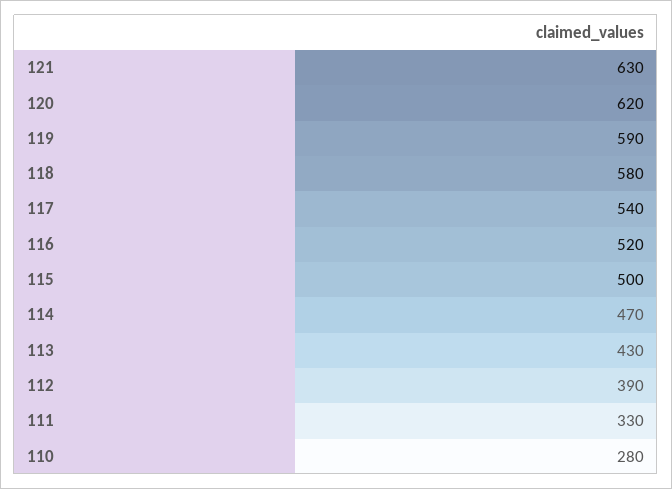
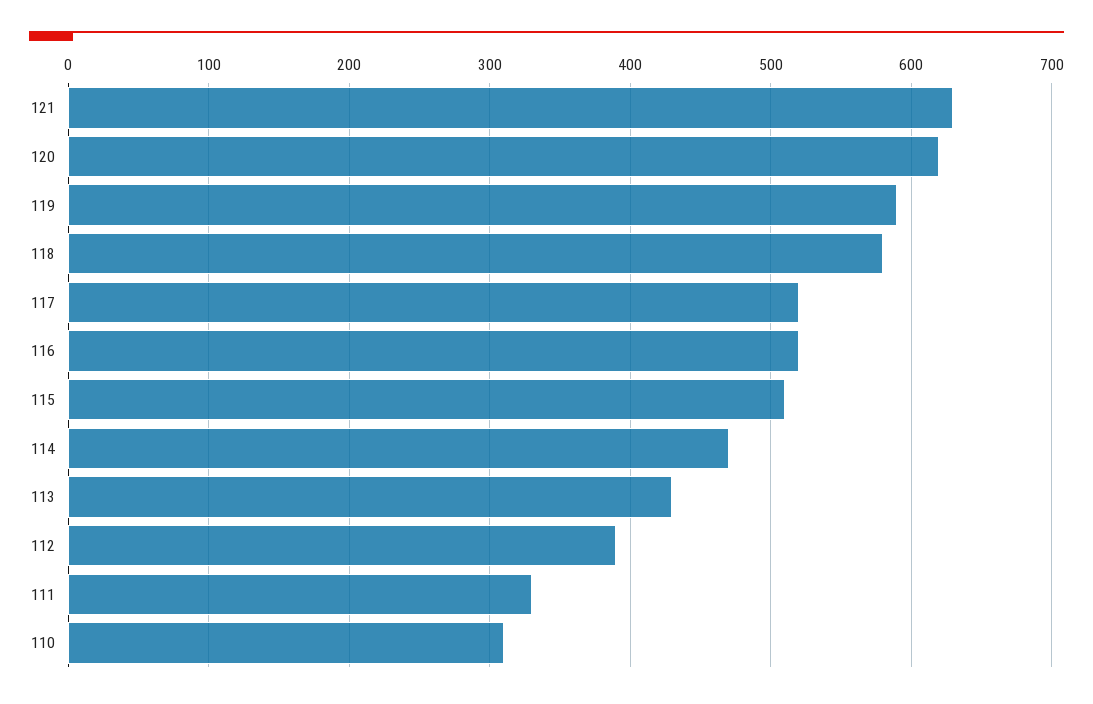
  {
    "121": 630,
    "120": 620,
    "119": 590,
    "118": 580,
-   "117": 540,
+   "117": 520,
    "116": 520,
-   "115": 500,
+   "115": 510,
    "114": 470,
    "113": 430,
    "112": 390,
    "111": 330,
-   "110": 280
+   "110": 310
  }

